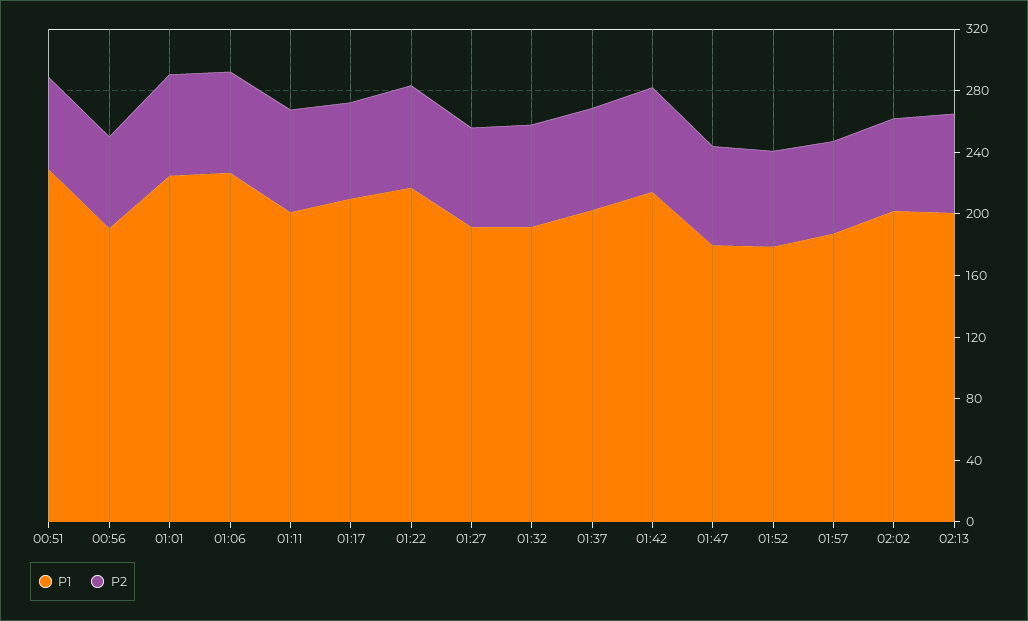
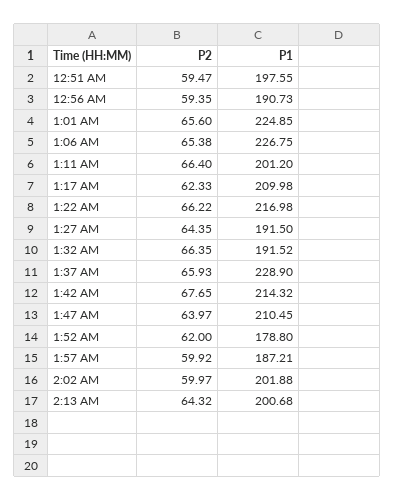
  {
    "P1": {
-     "00:51": 230,
+     "00:51": 197.55,
      "00:56": 190.73,
      "01:01": 224.85,
      "01:06": 226.75,
      "01:11": 201.2,
      "01:17": 209.98,
      "01:22": 216.98,
      "01:27": 191.5,
      "01:32": 191.52,
-     "01:37": 200,
+     "01:37": 228.9,
      "01:42": 214.32,
-     "01:47": 180,
+     "01:47": 210.45,
      "01:52": 178.8,
      "01:57": 187.21,
      "02:02": 201.88,
      "02:13": 200.68
    },
    "P2": {
      "00:51": 59.47,
      "00:56": 59.35,
      "01:01": 65.6,
      "01:06": 65.38,
      "01:11": 66.4,
      "01:17": 62.33,
      "01:22": 66.22,
      "01:27": 64.35,
      "01:32": 66.35,
      "01:37": 65.93,
      "01:42": 67.65,
      "01:47": 63.97,
      "01:52": 62,
      "01:57": 59.92,
      "02:02": 59.97,
      "02:13": 64.32
    }
  }

